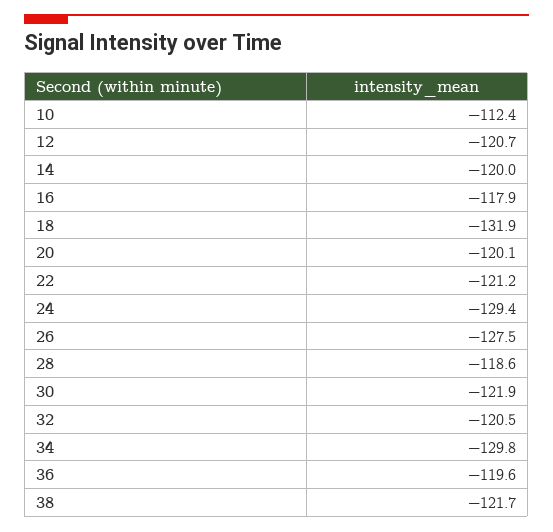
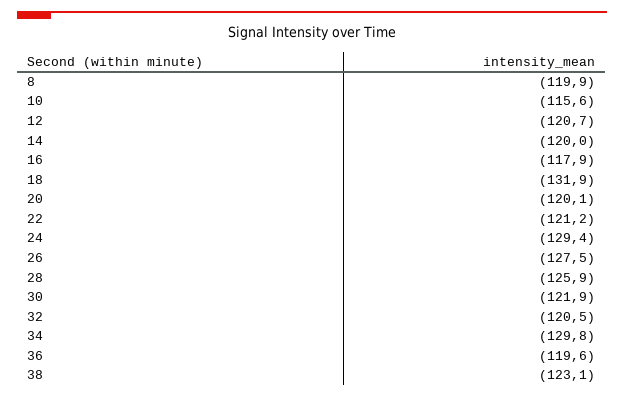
  {
-   "10": -112.4,
+   "10": -115.6,
    "12": -120.7,
    "14": -120,
    "16": -117.9,
    "18": -131.9,
    "20": -120.1,
    "22": -121.2,
    "24": -129.4,
    "26": -127.5,
-   "28": -118.6,
+   "28": -125.9,
    "30": -121.9,
    "32": -120.5,
    "34": -129.8,
    "36": -119.6,
-   "38": -121.7
+   "38": -123.1,
+   "8": -119.9
  }

